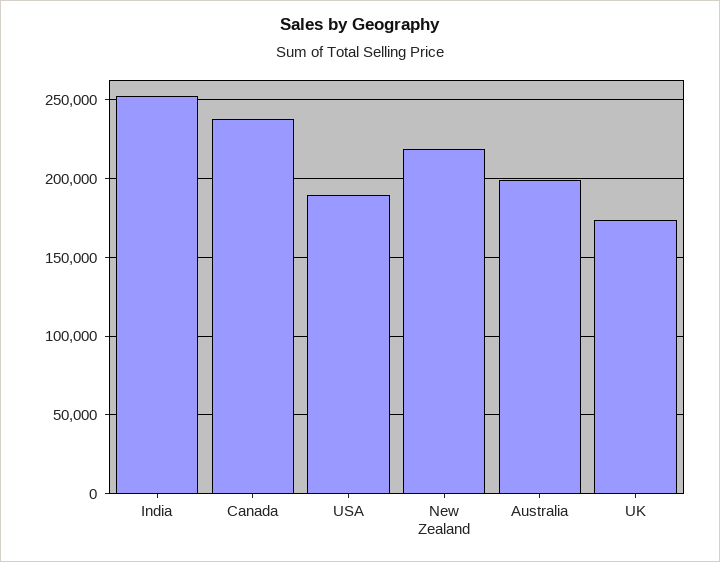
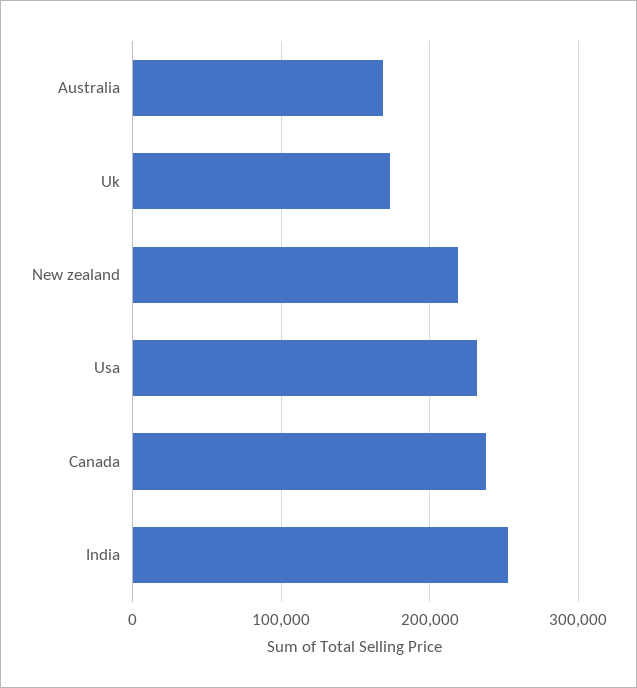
  {
    "India": 250000,
    "Canada": 240000,
-   "USA": 190000,
+   "USA": 230000,
    "New Zealand": 220000,
-   "Australia": 200000,
+   "Australia": 170000,
    "UK": 175000
  }

